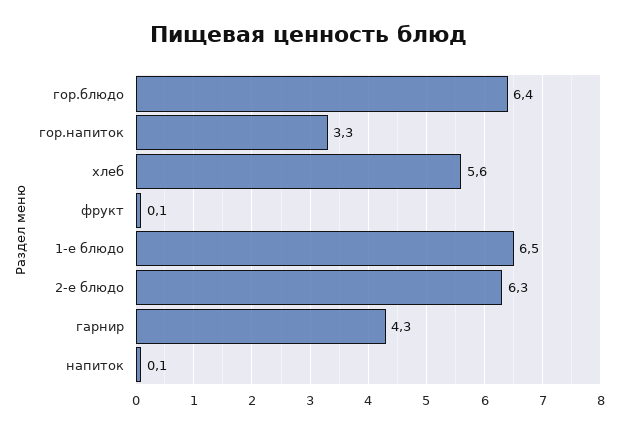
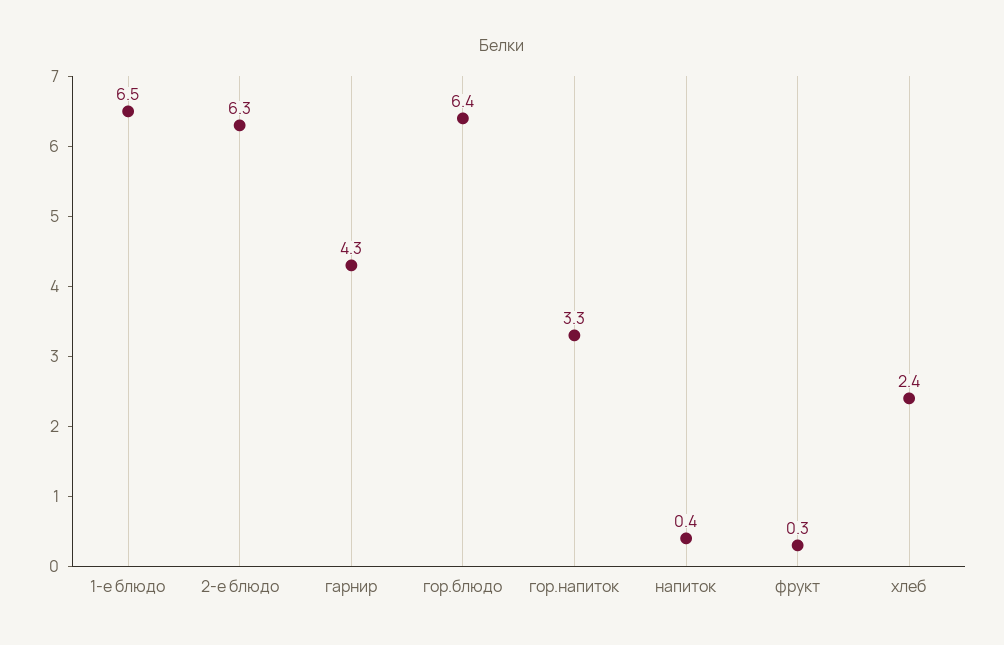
  {
    "гор.блюдо": 6.4,
    "гор.напиток": 3.3,
-   "хлеб": 5.6,
+   "хлеб": 2.4,
-   "фрукт": 0.1,
+   "фрукт": 0.3,
    "1-е блюдо": 6.5,
    "2-е блюдо": 6.3,
    "гарнир": 4.3,
-   "напиток": 0.1
+   "напиток": 0.4
  }

